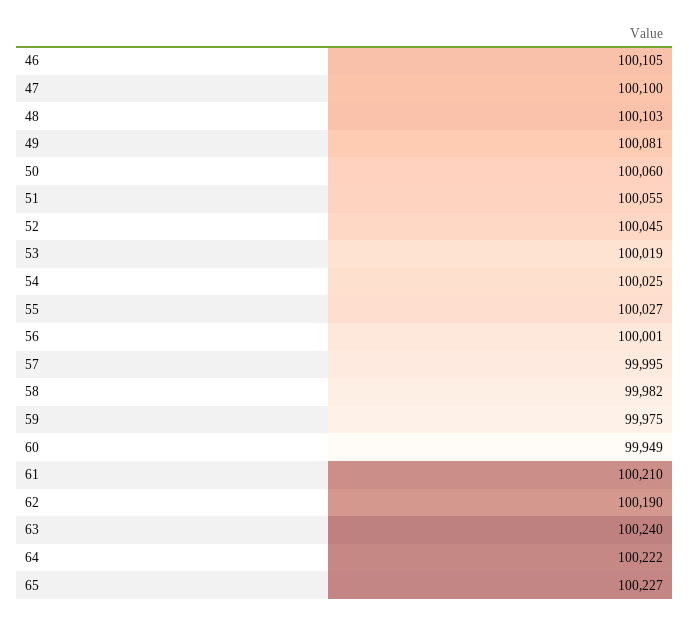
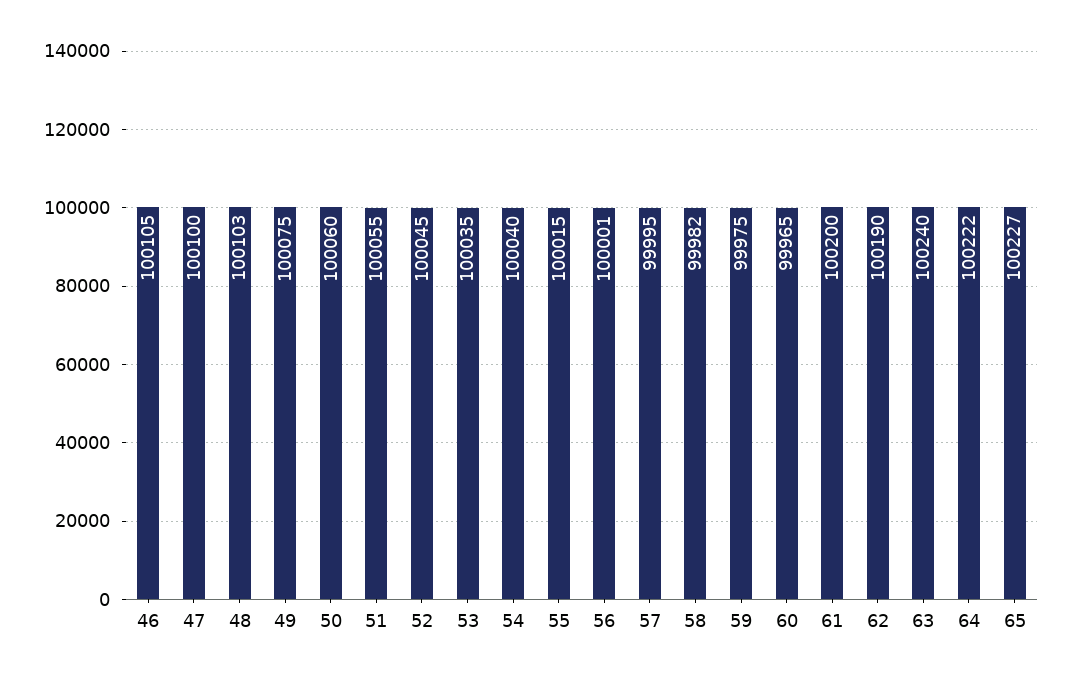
  {
    "46": 100105,
    "47": 100100,
    "48": 100103,
-   "49": 100081,
+   "49": 100075,
    "50": 100060,
    "51": 100055,
    "52": 100045,
-   "53": 100019,
+   "53": 100035,
-   "54": 100025,
+   "54": 100040,
-   "55": 100027,
+   "55": 100015,
    "56": 100001,
    "57": 99995,
    "58": 99982,
    "59": 99975,
-   "60": 99949,
+   "60": 99965,
-   "61": 100210,
+   "61": 100200,
    "62": 100190,
    "63": 100240,
    "64": 100222,
    "65": 100227
  }

